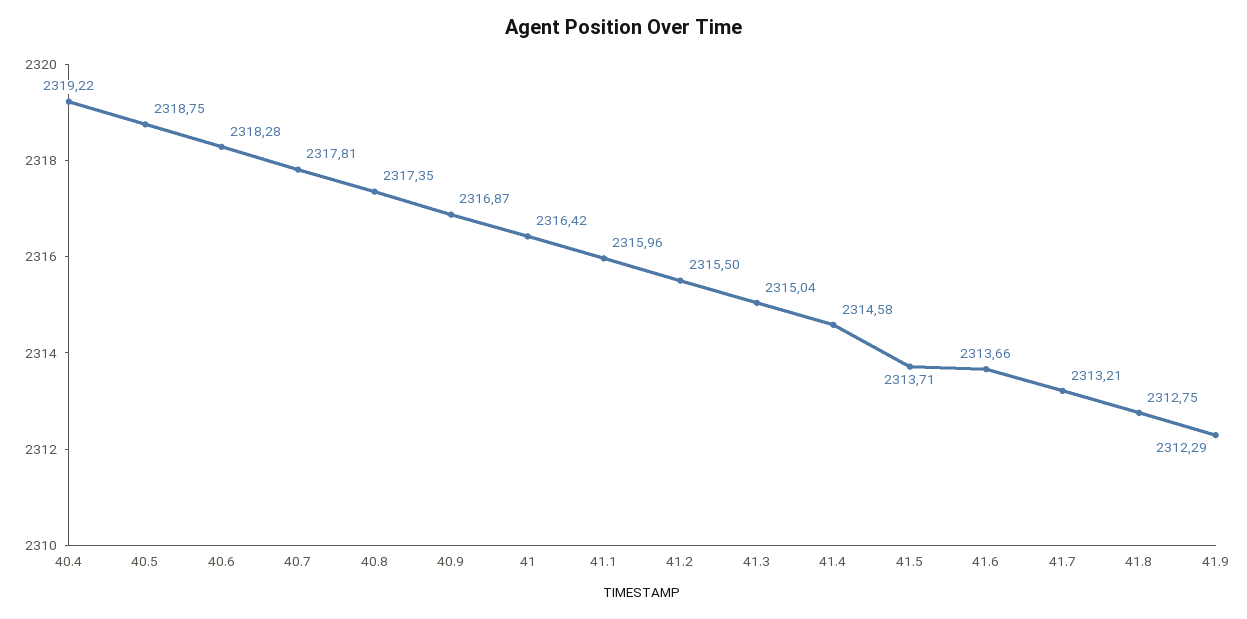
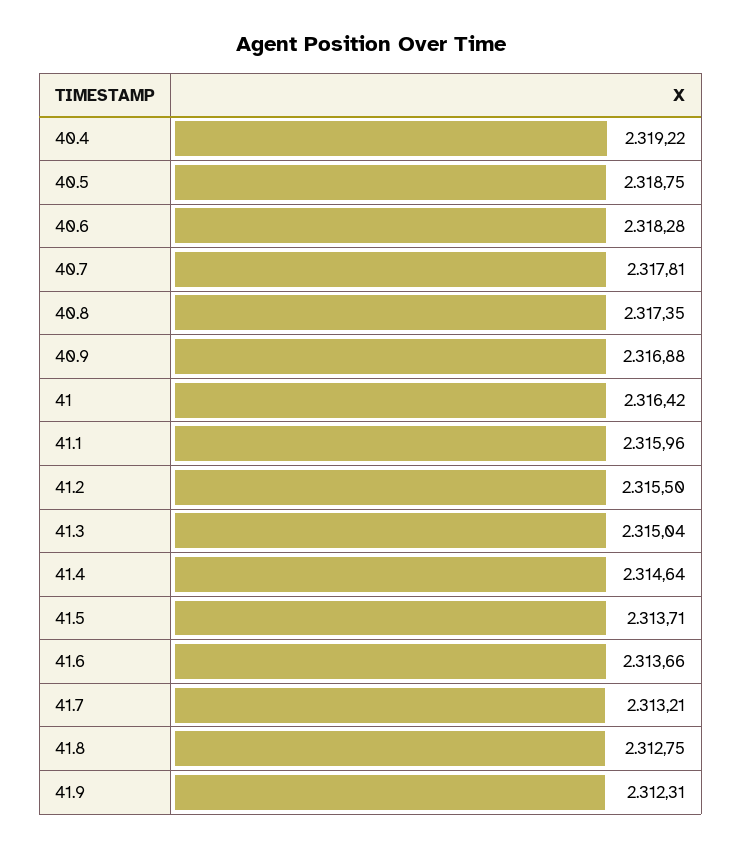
  {
    "40.4": 2319.22,
    "40.5": 2318.75,
    "40.6": 2318.28,
    "40.7": 2317.81,
    "40.8": 2317.35,
-   "40.9": 2316.87,
+   "40.9": 2316.88,
    "41": 2316.42,
    "41.1": 2315.96,
    "41.2": 2315.5,
    "41.3": 2315.04,
-   "41.4": 2314.58,
+   "41.4": 2314.64,
    "41.5": 2313.71,
    "41.6": 2313.66,
    "41.7": 2313.21,
    "41.8": 2312.75,
-   "41.9": 2312.29
+   "41.9": 2312.31
  }

